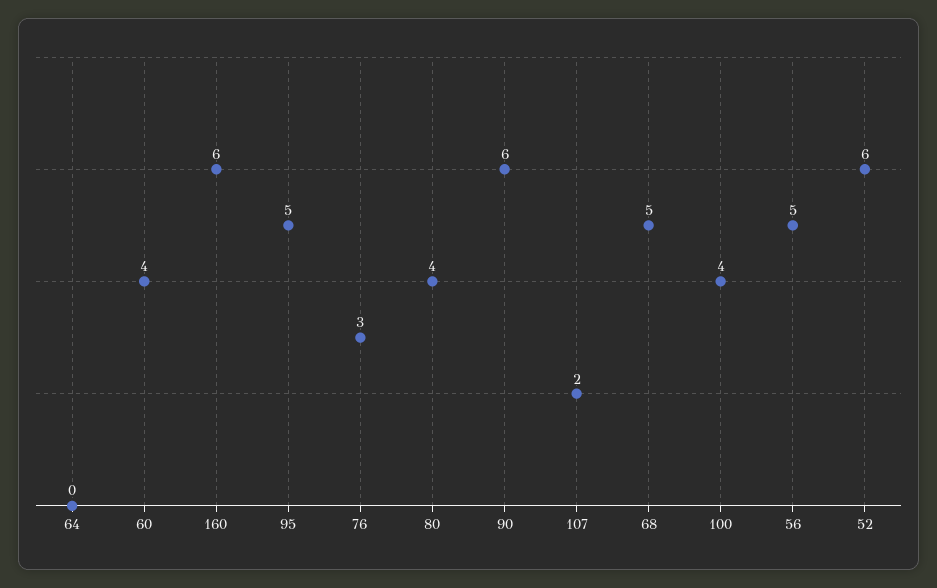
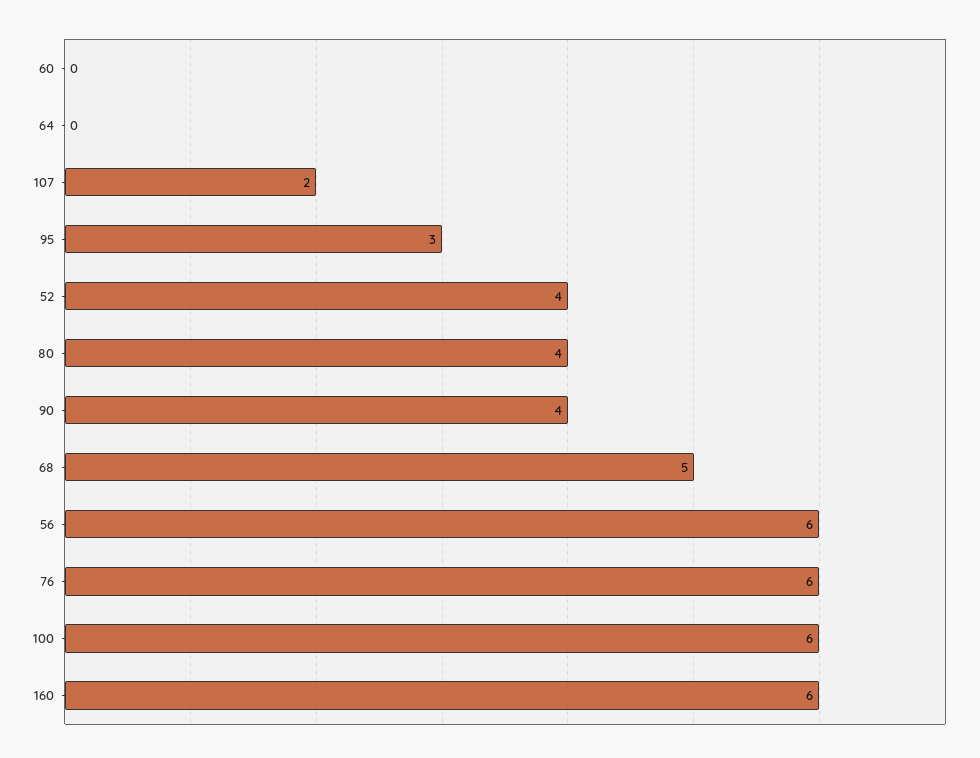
  {
    "64": 0,
-   "60": 4,
+   "60": 0,
    "160": 6,
-   "95": 5,
+   "95": 3,
-   "76": 3,
+   "76": 6,
    "80": 4,
-   "90": 6,
+   "90": 4,
    "107": 2,
    "68": 5,
-   "100": 4,
+   "100": 6,
-   "56": 5,
+   "56": 6,
-   "52": 6
+   "52": 4
  }

